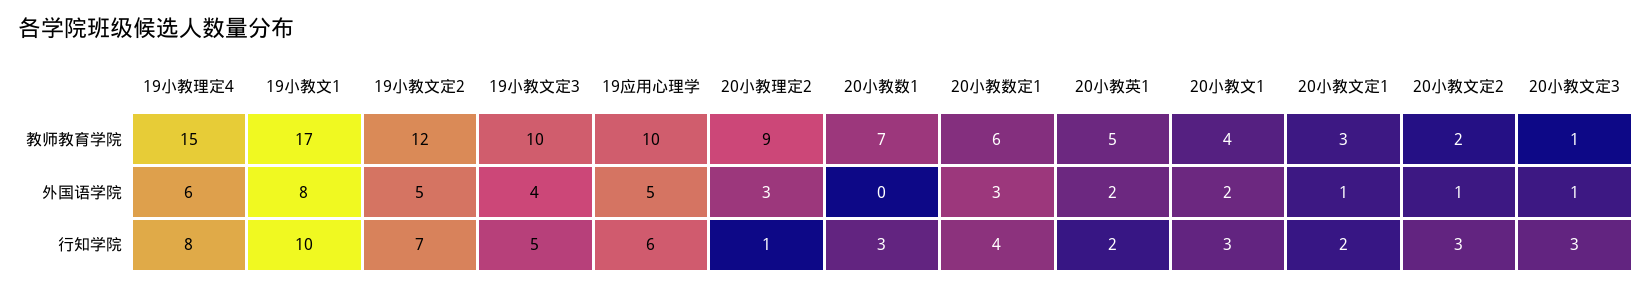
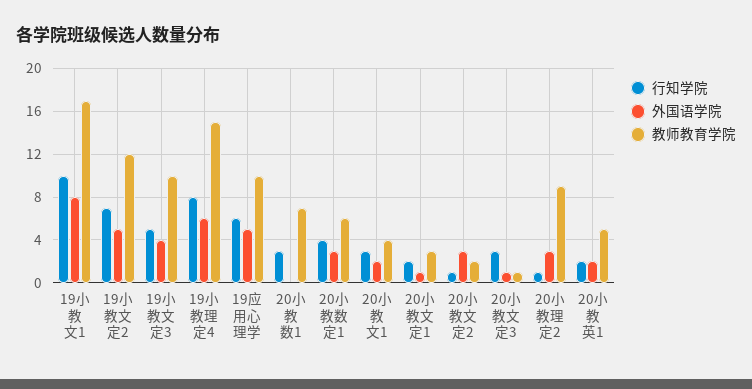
  {
    "教师教育学院": {
      "19小教理定4": 15,
      "19小教文1": 17,
      "19小教文定2": 12,
      "19小教文定3": 10,
      "19应用心理学": 10,
      "20小教理定2": 9,
      "20小教数1": 7,
      "20小教数定1": 6,
      "20小教英1": 5,
      "20小教文1": 4,
      "20小教文定1": 3,
      "20小教文定2": 2,
      "20小教文定3": 1
    },
    "外国语学院": {
      "19小教理定4": 6,
      "19小教文1": 8,
      "19小教文定2": 5,
      "19小教文定3": 4,
      "19应用心理学": 5,
      "20小教理定2": 3,
      "20小教数1": 0,
      "20小教数定1": 3,
      "20小教英1": 2,
      "20小教文1": 2,
      "20小教文定1": 1,
-     "20小教文定2": 1,
+     "20小教文定2": 3,
      "20小教文定3": 1
    },
    "行知学院": {
      "19小教理定4": 8,
      "19小教文1": 10,
      "19小教文定2": 7,
      "19小教文定3": 5,
      "19应用心理学": 6,
      "20小教理定2": 1,
      "20小教数1": 3,
      "20小教数定1": 4,
      "20小教英1": 2,
      "20小教文1": 3,
      "20小教文定1": 2,
-     "20小教文定2": 3,
+     "20小教文定2": 1,
      "20小教文定3": 3
    }
  }

